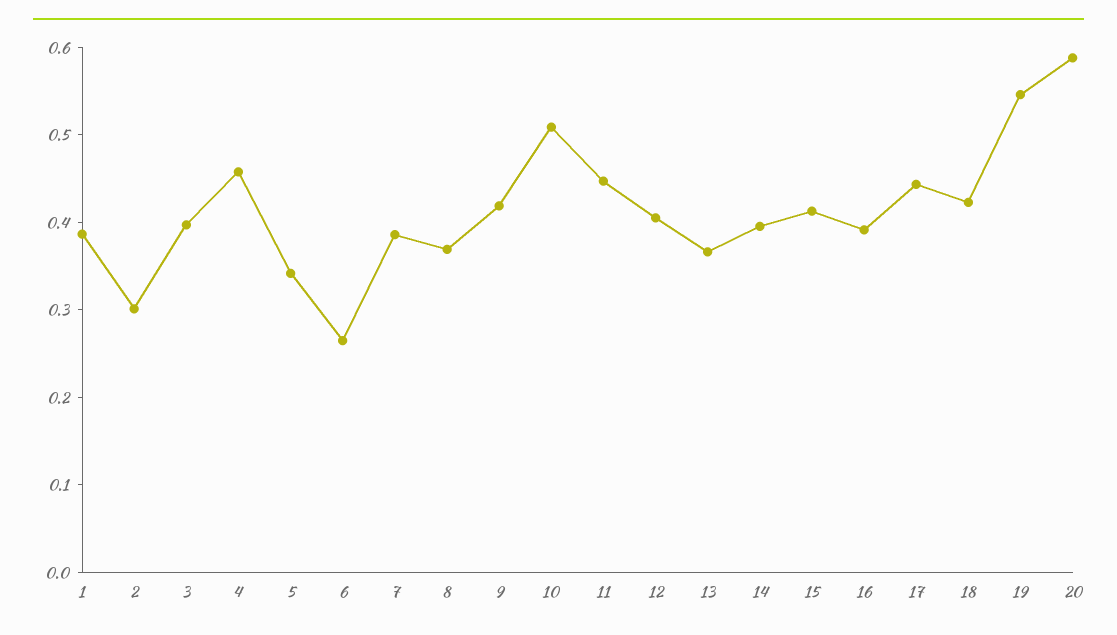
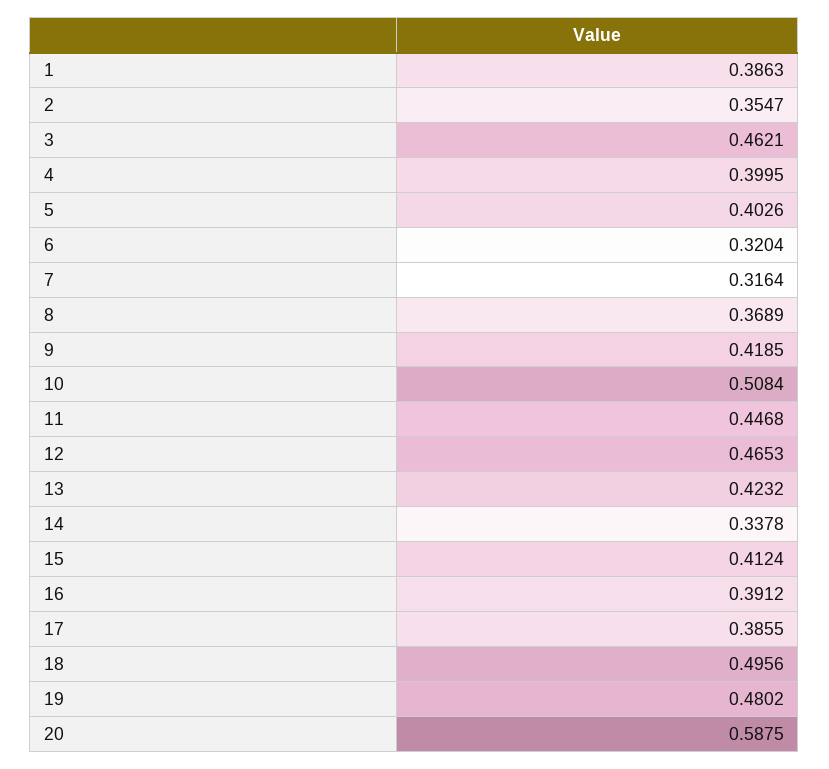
  {
    "1": 0.3863,
-   "2": 0.3,
+   "2": 0.3547,
-   "3": 0.4,
+   "3": 0.4621,
-   "4": 0.46,
+   "4": 0.3995,
-   "5": 0.34,
+   "5": 0.4026,
-   "6": 0.26,
+   "6": 0.3204,
-   "7": 0.38,
+   "7": 0.3164,
    "8": 0.3689,
    "9": 0.4185,
    "10": 0.5084,
    "11": 0.4468,
-   "12": 0.4,
+   "12": 0.4653,
-   "13": 0.36,
+   "13": 0.4232,
-   "14": 0.4,
+   "14": 0.3378,
    "15": 0.4124,
    "16": 0.3912,
-   "17": 0.44,
+   "17": 0.3855,
-   "18": 0.42,
+   "18": 0.4956,
-   "19": 0.54,
+   "19": 0.4802,
    "20": 0.5875
  }

